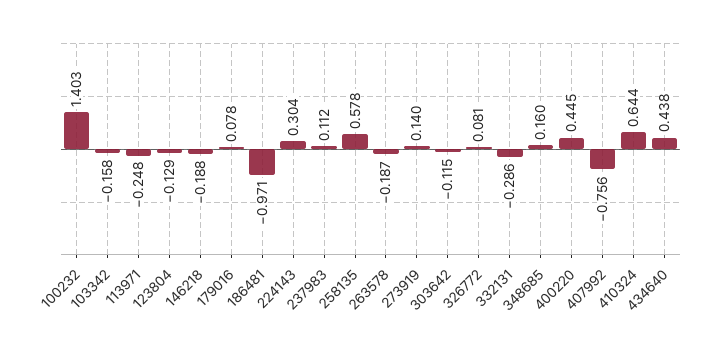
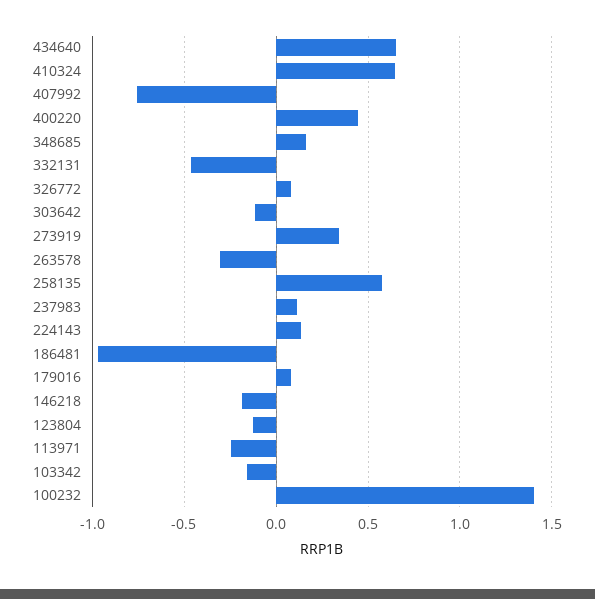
  {
    "100232": 1.403,
    "103342": -0.158,
    "113971": -0.248,
    "123804": -0.129,
    "146218": -0.188,
    "179016": 0.078,
    "186481": -0.971,
-   "224143": 0.304,
+   "224143": 0.15,
    "237983": 0.112,
    "258135": 0.578,
-   "263578": -0.187,
+   "263578": -0.3,
-   "273919": 0.14,
+   "273919": 0.35,
    "303642": -0.115,
    "326772": 0.081,
-   "332131": -0.286,
+   "332131": -0.45,
    "348685": 0.16,
    "400220": 0.445,
    "407992": -0.756,
    "410324": 0.644,
-   "434640": 0.438
+   "434640": 0.65
  }

